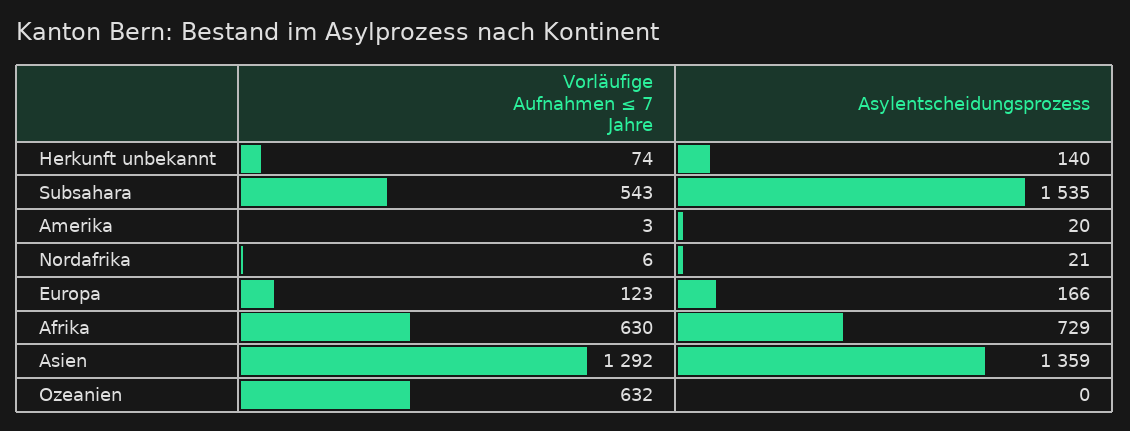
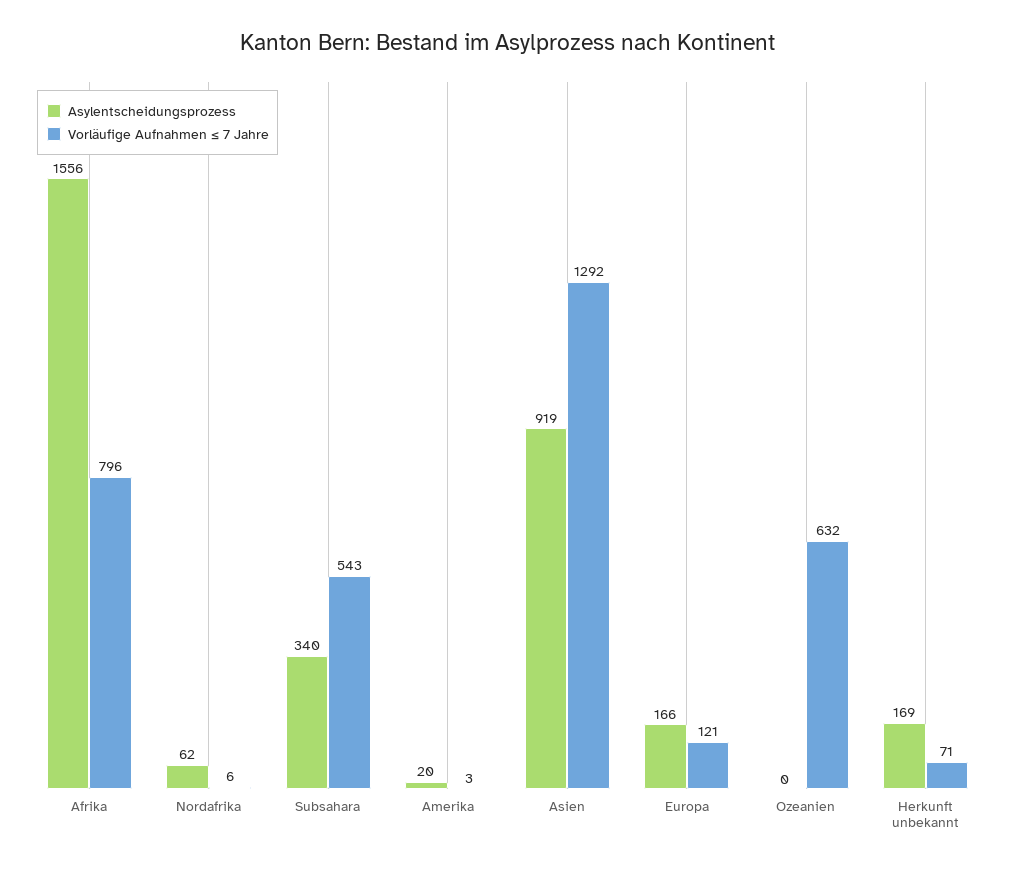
  {
    "Vorläufige Aufnahmen ≤ 7 Jahre": {
-     "Herkunft unbekannt": 74,
+     "Herkunft unbekannt": 71,
      "Subsahara": 543,
      "Amerika": 3,
      "Nordafrika": 6,
-     "Europa": 123,
+     "Europa": 121,
-     "Afrika": 630,
+     "Afrika": 796,
      "Asien": 1292,
      "Ozeanien": 632
    },
    "Asylentscheidungsprozess": {
-     "Herkunft unbekannt": 140,
+     "Herkunft unbekannt": 169,
-     "Subsahara": 1535,
+     "Subsahara": 340,
      "Amerika": 20,
-     "Nordafrika": 21,
+     "Nordafrika": 62,
      "Europa": 166,
-     "Afrika": 729,
+     "Afrika": 1556,
-     "Asien": 1359,
+     "Asien": 919,
      "Ozeanien": 0
    }
  }

